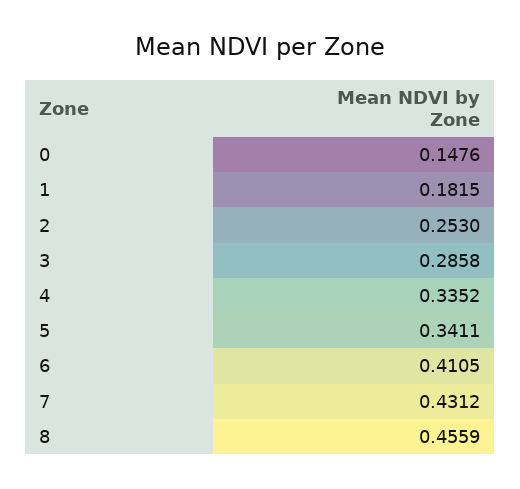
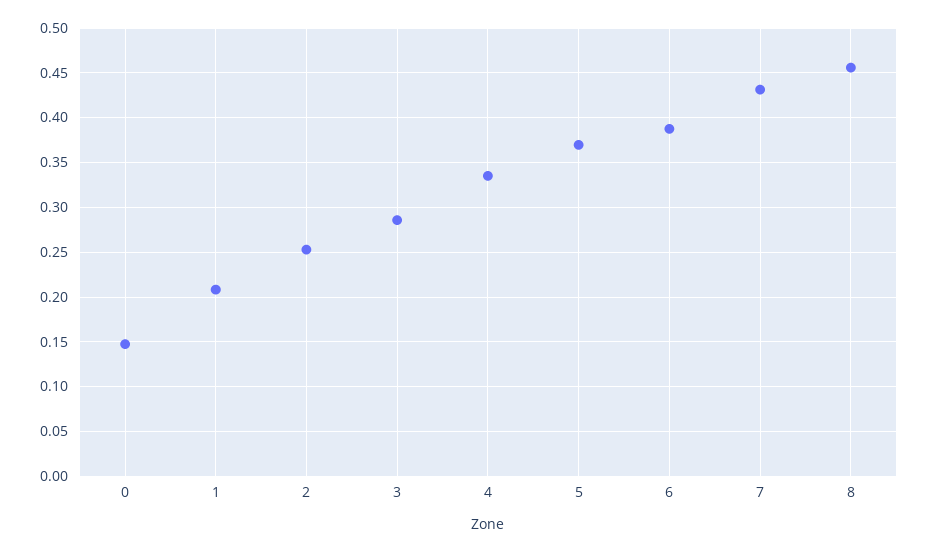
  {
    "0": 0.1476,
-   "1": 0.1815,
+   "1": 0.21,
    "2": 0.253,
    "3": 0.2858,
    "4": 0.3352,
-   "5": 0.3411,
+   "5": 0.37,
-   "6": 0.4105,
+   "6": 0.39,
    "7": 0.4312,
    "8": 0.4559
  }

